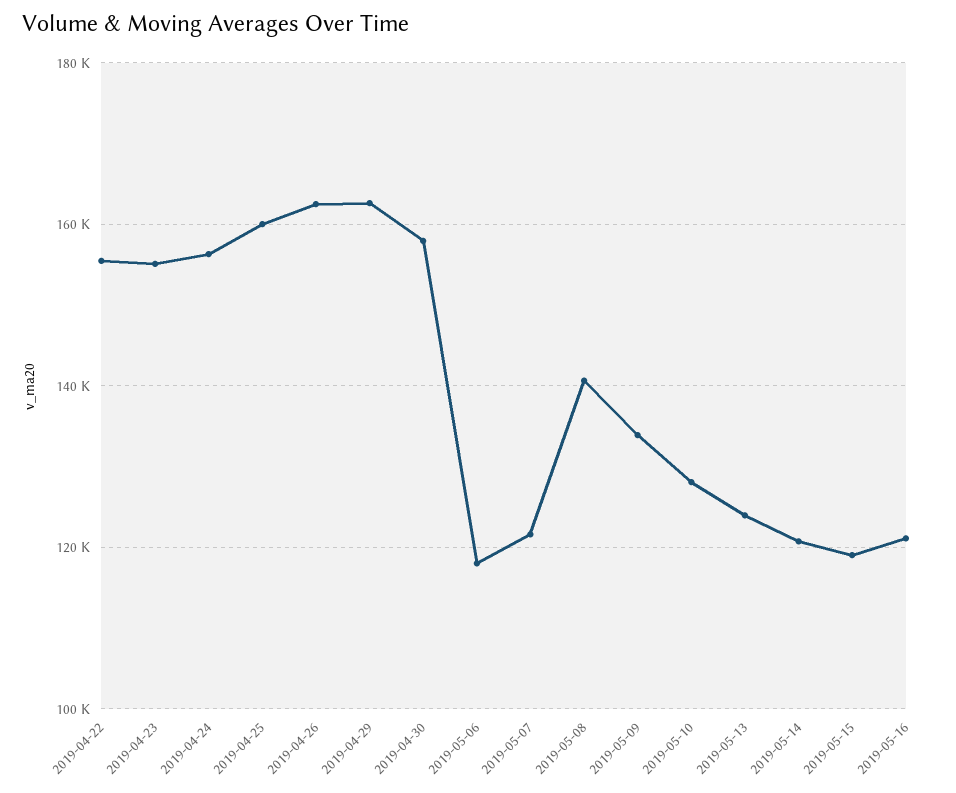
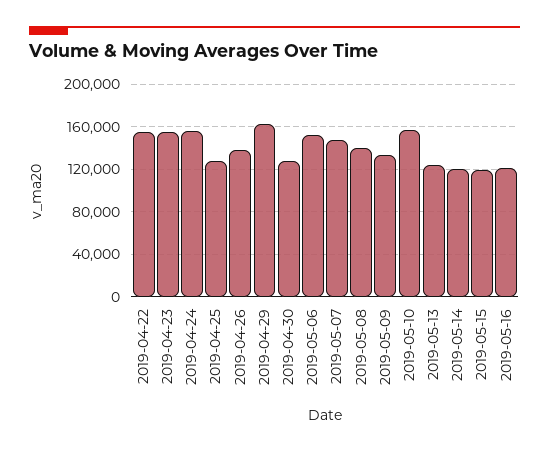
  {
    "2019-04-22": 156000,
    "2019-04-23": 156000,
    "2019-04-24": 156000,
-   "2019-04-25": 160000,
+   "2019-04-25": 130000,
-   "2019-04-26": 162000,
+   "2019-04-26": 140000,
    "2019-04-29": 162000,
-   "2019-04-30": 158000,
+   "2019-04-30": 130000,
-   "2019-05-06": 118000,
+   "2019-05-06": 150000,
-   "2019-05-07": 122000,
+   "2019-05-07": 150000,
    "2019-05-08": 140000,
    "2019-05-09": 134000,
-   "2019-05-10": 128000,
+   "2019-05-10": 160000,
    "2019-05-13": 124000,
    "2019-05-14": 120000,
    "2019-05-15": 120000,
    "2019-05-16": 122000
  }

